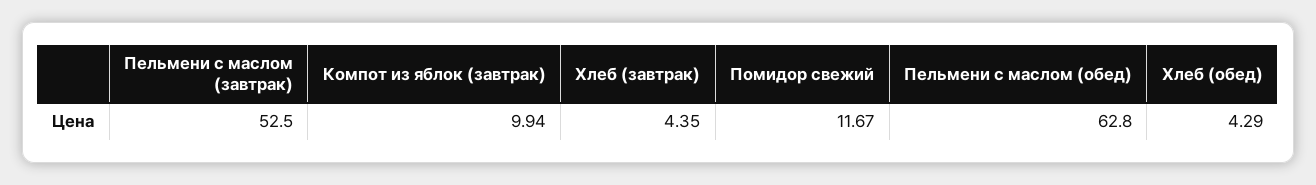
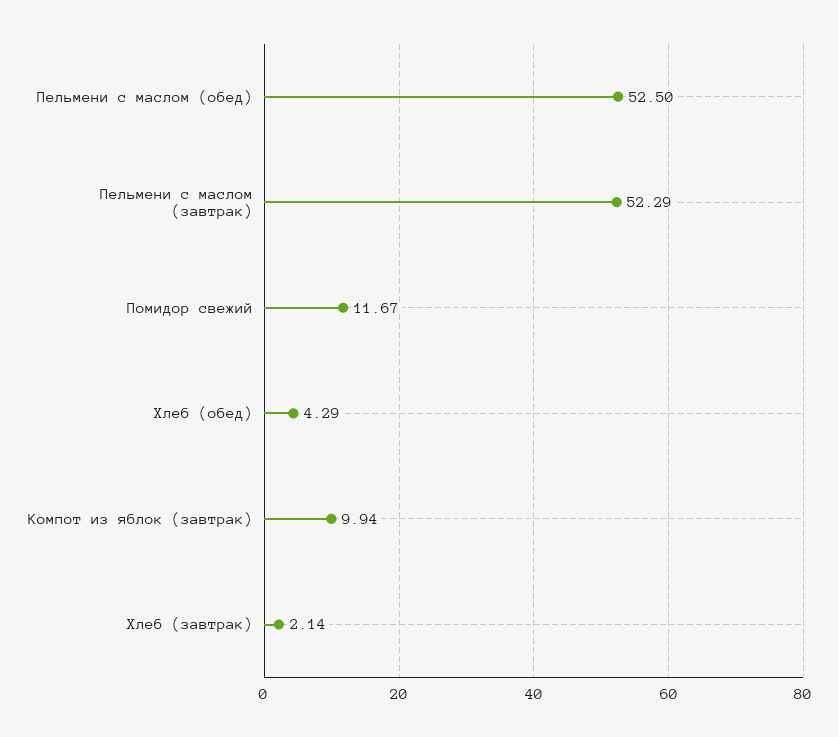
  {
-   "Пельмени с маслом (завтрак)": 52.5,
+   "Пельмени с маслом (завтрак)": 52.29,
    "Компот из яблок (завтрак)": 9.94,
-   "Хлеб (завтрак)": 4.35,
+   "Хлеб (завтрак)": 2.14,
    "Помидор свежий": 11.67,
-   "Пельмени с маслом (обед)": 62.8,
+   "Пельмени с маслом (обед)": 52.5,
    "Хлеб (обед)": 4.29
  }

